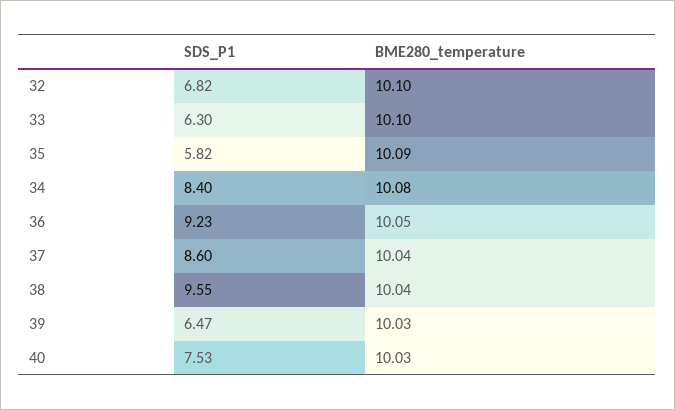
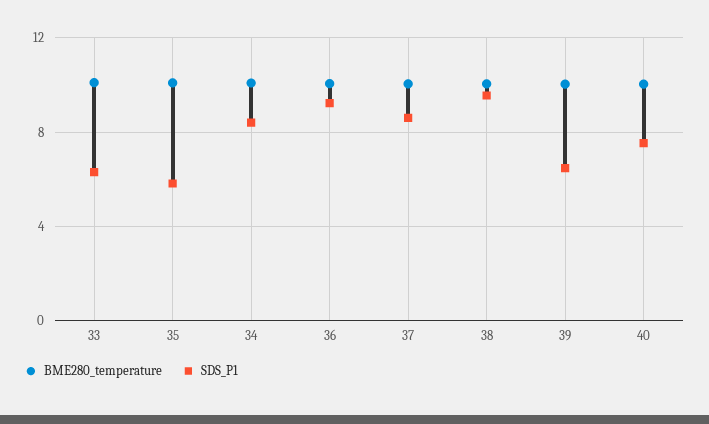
  {
    "SDS_P1": {
-     "32": 6.82,
      "33": 6.3,
      "35": 5.82,
      "34": 8.4,
      "36": 9.23,
      "37": 8.6,
      "38": 9.55,
      "39": 6.47,
      "40": 7.53
    },
    "BME280_temperature": {
-     "32": 10.1,
      "33": 10.1,
      "35": 10.09,
      "34": 10.08,
      "36": 10.05,
      "37": 10.04,
      "38": 10.04,
      "39": 10.03,
      "40": 10.03
    }
  }

